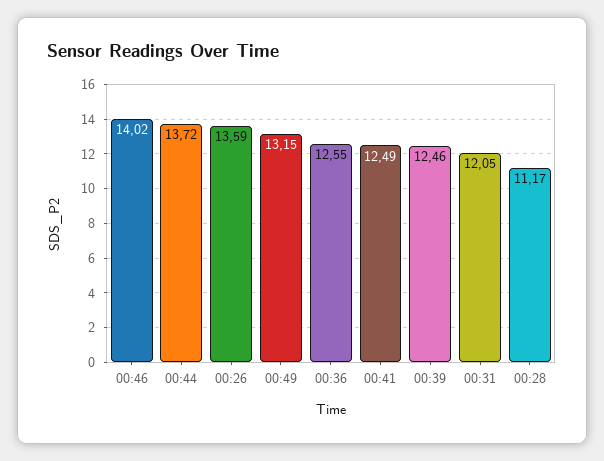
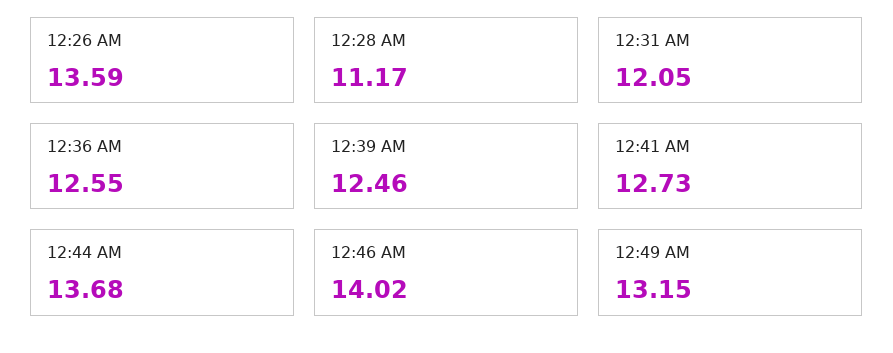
  {
    "00:46": 14.02,
-   "00:44": 13.72,
+   "00:44": 13.68,
    "00:26": 13.59,
    "00:49": 13.15,
    "00:36": 12.55,
-   "00:41": 12.49,
+   "00:41": 12.73,
    "00:39": 12.46,
    "00:31": 12.05,
    "00:28": 11.17
  }

